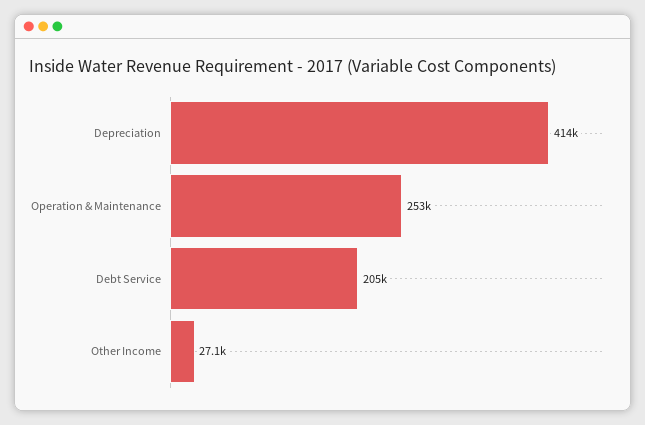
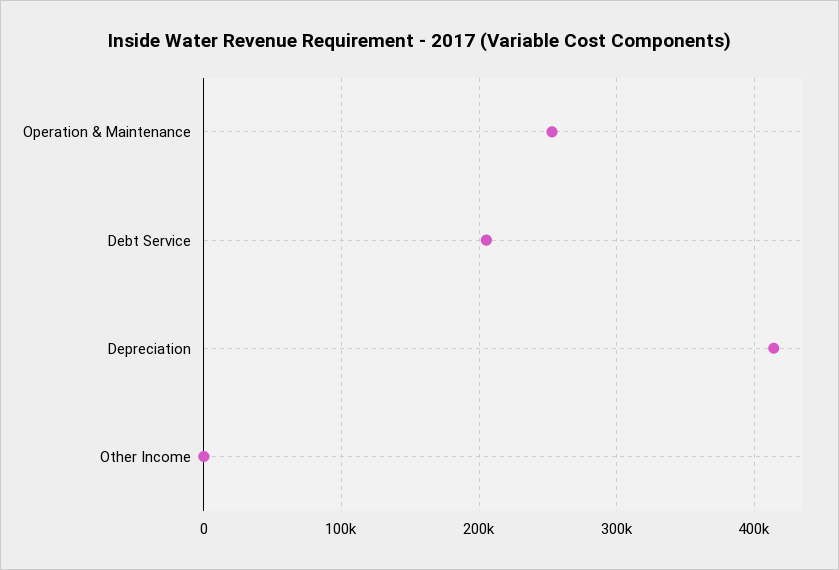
  {
    "Depreciation": 414000,
    "Operation & Maintenance": 253000,
    "Debt Service": 205000,
-   "Other Income": 27100
+   "Other Income": 0
  }

